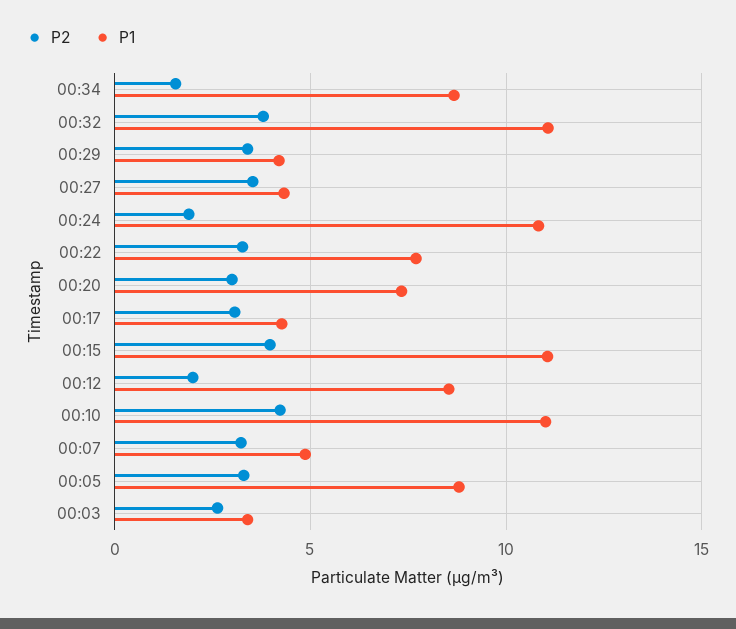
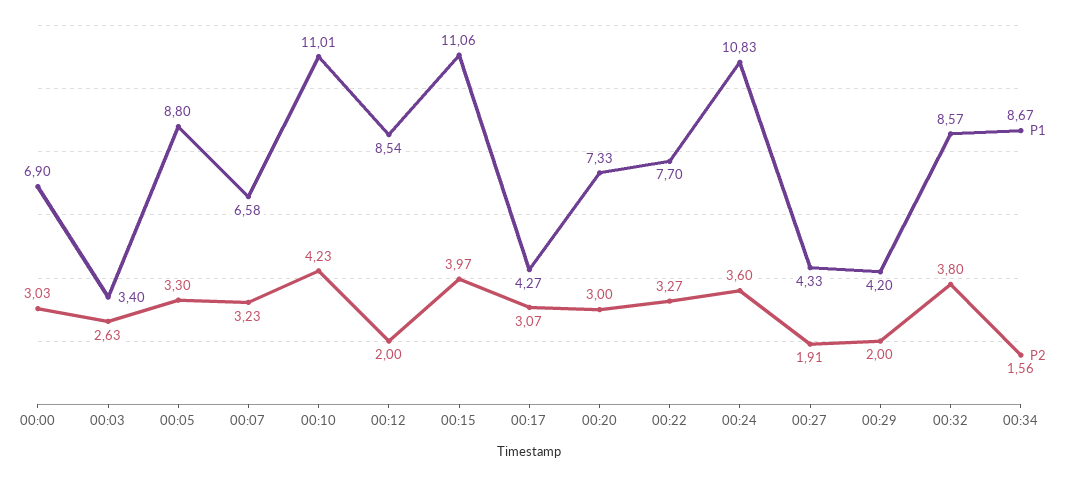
  {
    "P2": {
      "00:34": 1.56,
      "00:32": 3.8,
-     "00:29": 3.5,
+     "00:29": 2,
-     "00:27": 3.5,
+     "00:27": 1.91,
-     "00:24": 2,
+     "00:24": 3.6,
      "00:22": 3.27,
      "00:20": 3,
      "00:17": 3.07,
      "00:15": 3.97,
      "00:12": 2,
      "00:10": 4.23,
      "00:07": 3.23,
      "00:05": 3.3,
-     "00:03": 2.63
+     "00:03": 2.63,
+     "00:00": 3.03
    },
    "P1": {
      "00:34": 8.67,
-     "00:32": 11,
+     "00:32": 8.57,
      "00:29": 4.2,
      "00:27": 4.33,
      "00:24": 10.83,
      "00:22": 7.7,
      "00:20": 7.33,
      "00:17": 4.27,
      "00:15": 11.06,
      "00:12": 8.54,
      "00:10": 11.01,
-     "00:07": 5,
+     "00:07": 6.58,
      "00:05": 8.8,
-     "00:03": 3.4
+     "00:03": 3.4,
+     "00:00": 6.9
    }
  }

